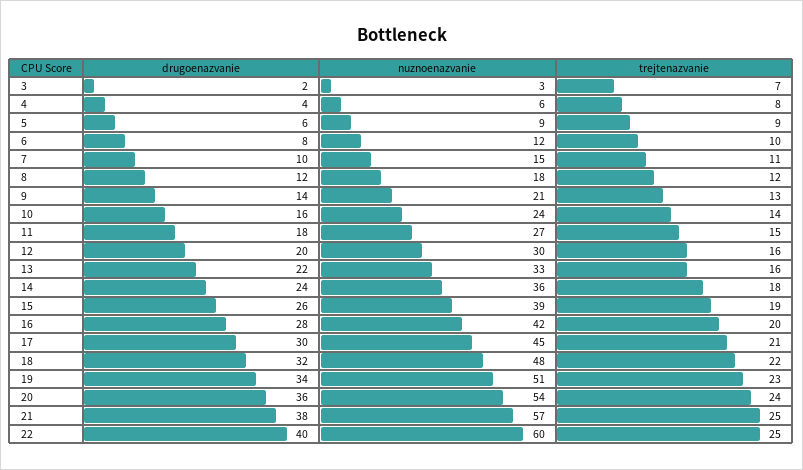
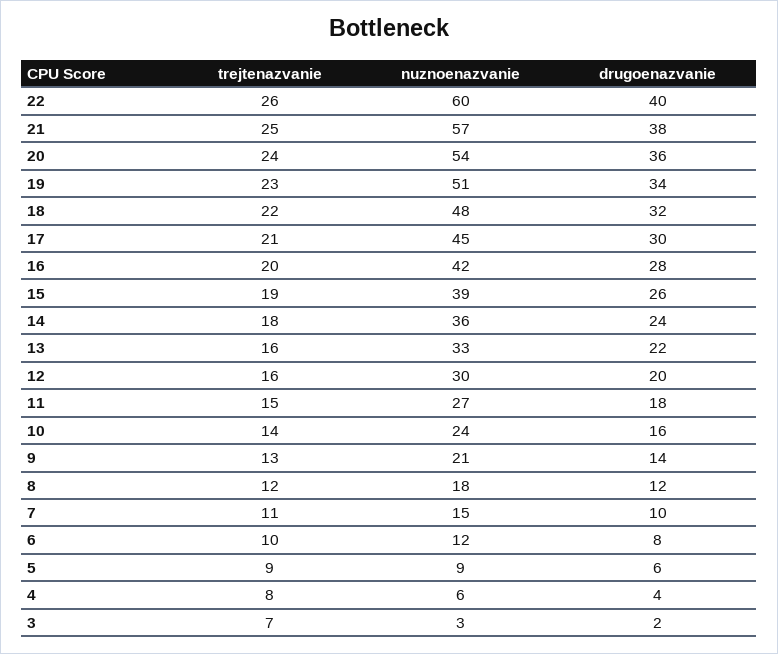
  {
    "drugoenazvanie": {
      "3": 2,
      "4": 4,
      "5": 6,
      "6": 8,
      "7": 10,
      "8": 12,
      "9": 14,
      "10": 16,
      "11": 18,
      "12": 20,
      "13": 22,
      "14": 24,
      "15": 26,
      "16": 28,
      "17": 30,
      "18": 32,
      "19": 34,
      "20": 36,
      "21": 38,
      "22": 40
    },
    "nuznoenazvanie": {
      "3": 3,
      "4": 6,
      "5": 9,
      "6": 12,
      "7": 15,
      "8": 18,
      "9": 21,
      "10": 24,
      "11": 27,
      "12": 30,
      "13": 33,
      "14": 36,
      "15": 39,
      "16": 42,
      "17": 45,
      "18": 48,
      "19": 51,
      "20": 54,
      "21": 57,
      "22": 60
    },
    "trejtenazvanie": {
      "3": 7,
      "4": 8,
      "5": 9,
      "6": 10,
      "7": 11,
      "8": 12,
      "9": 13,
      "10": 14,
      "11": 15,
      "12": 16,
      "13": 16,
      "14": 18,
      "15": 19,
      "16": 20,
      "17": 21,
      "18": 22,
      "19": 23,
      "20": 24,
      "21": 25,
-     "22": 25
+     "22": 26
    }
  }

